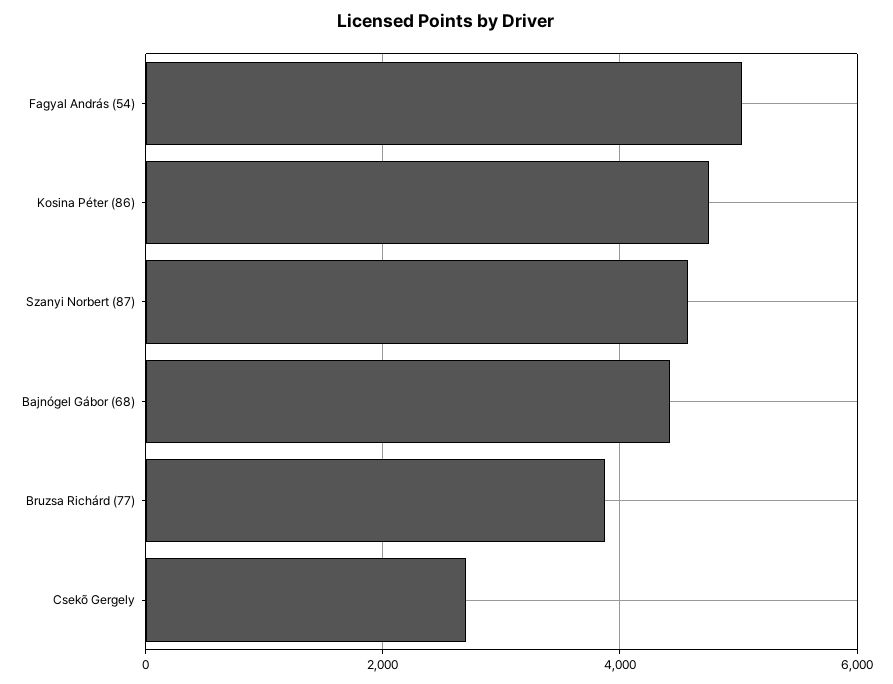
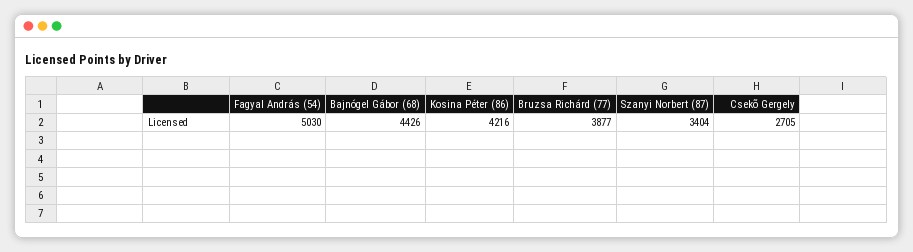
  {
    "Fagyal András (54)": 5030,
-   "Kosina Péter (86)": 4800,
+   "Kosina Péter (86)": 4216,
-   "Szanyi Norbert (87)": 4600,
+   "Szanyi Norbert (87)": 3404,
    "Bajnógel Gábor (68)": 4426,
    "Bruzsa Richárd (77)": 3877,
    "Csekõ Gergely": 2705
  }

